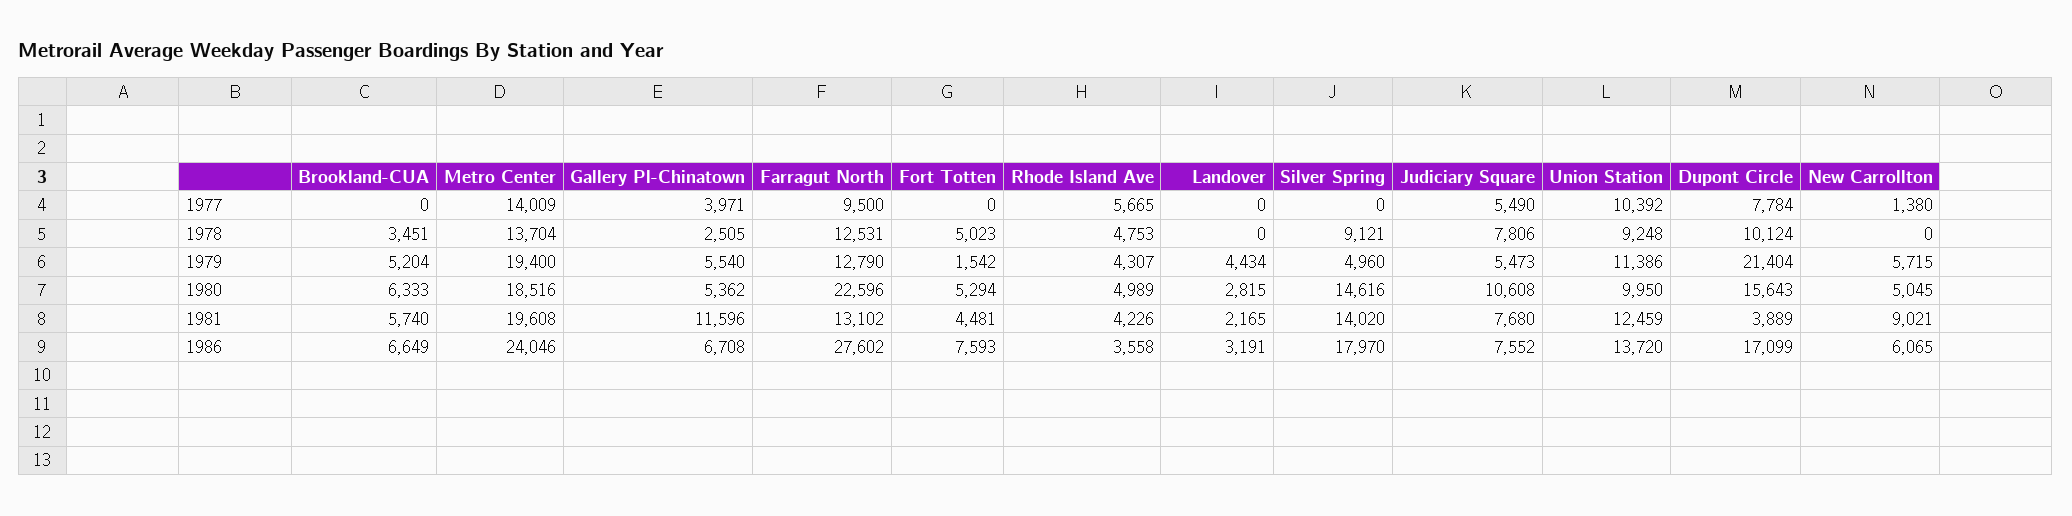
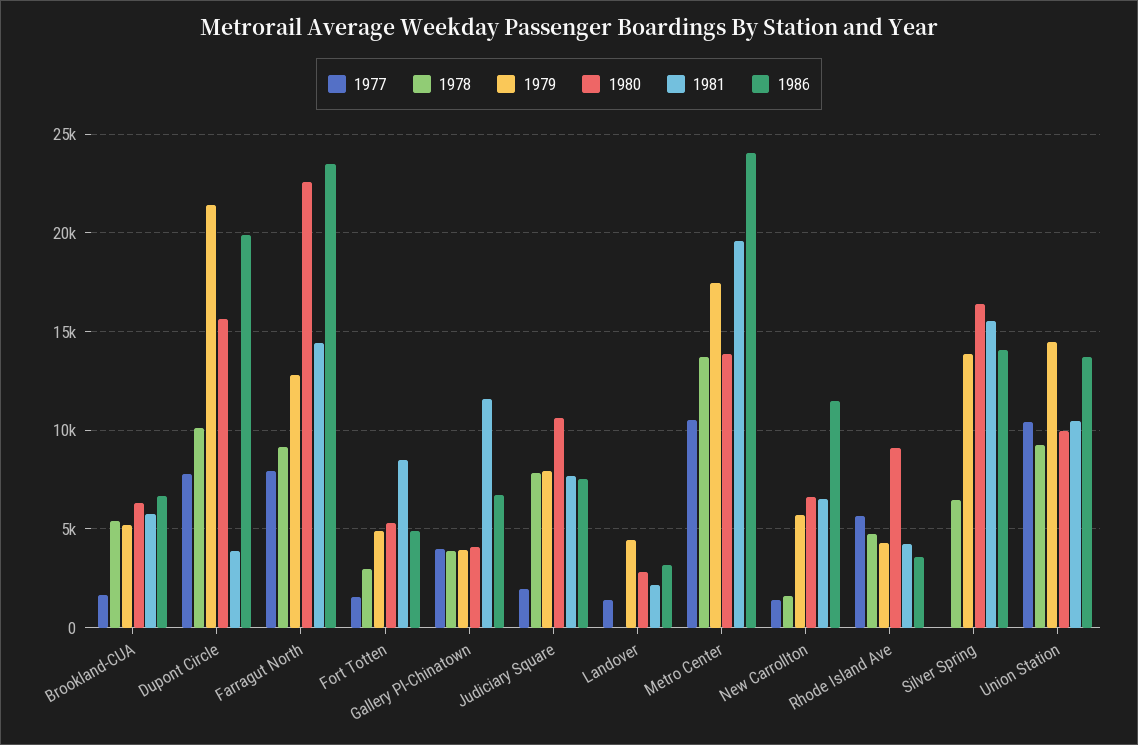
  {
    "1977": {
-     "Brookland-CUA": 0,
+     "Brookland-CUA": 1500,
-     "Metro Center": 14009,
+     "Metro Center": 10500,
      "Gallery Pl-Chinatown": 3971,
-     "Farragut North": 9500,
+     "Farragut North": 8000,
-     "Fort Totten": 0,
+     "Fort Totten": 1500,
      "Rhode Island Ave": 5665,
-     "Landover": 0,
+     "Landover": 1500,
      "Silver Spring": 0,
-     "Judiciary Square": 5490,
+     "Judiciary Square": 2000,
      "Union Station": 10392,
      "Dupont Circle": 7784,
      "New Carrollton": 1380
    },
    "1978": {
-     "Brookland-CUA": 3451,
+     "Brookland-CUA": 5500,
      "Metro Center": 13704,
-     "Gallery Pl-Chinatown": 2505,
+     "Gallery Pl-Chinatown": 4000,
-     "Farragut North": 12531,
+     "Farragut North": 9000,
-     "Fort Totten": 5023,
+     "Fort Totten": 3000,
      "Rhode Island Ave": 4753,
      "Landover": 0,
-     "Silver Spring": 9121,
+     "Silver Spring": 6500,
      "Judiciary Square": 7806,
      "Union Station": 9248,
      "Dupont Circle": 10124,
-     "New Carrollton": 0
+     "New Carrollton": 1500
    },
    "1979": {
      "Brookland-CUA": 5204,
-     "Metro Center": 19400,
+     "Metro Center": 17500,
-     "Gallery Pl-Chinatown": 5540,
+     "Gallery Pl-Chinatown": 4000,
      "Farragut North": 12790,
-     "Fort Totten": 1542,
+     "Fort Totten": 5000,
      "Rhode Island Ave": 4307,
      "Landover": 4434,
-     "Silver Spring": 4960,
+     "Silver Spring": 14000,
-     "Judiciary Square": 5473,
+     "Judiciary Square": 8000,
-     "Union Station": 11386,
+     "Union Station": 14500,
      "Dupont Circle": 21404,
      "New Carrollton": 5715
    },
    "1980": {
      "Brookland-CUA": 6333,
-     "Metro Center": 18516,
+     "Metro Center": 14000,
-     "Gallery Pl-Chinatown": 5362,
+     "Gallery Pl-Chinatown": 4000,
      "Farragut North": 22596,
      "Fort Totten": 5294,
-     "Rhode Island Ave": 4989,
+     "Rhode Island Ave": 9000,
      "Landover": 2815,
-     "Silver Spring": 14616,
+     "Silver Spring": 16500,
      "Judiciary Square": 10608,
      "Union Station": 9950,
      "Dupont Circle": 15643,
-     "New Carrollton": 5045
+     "New Carrollton": 6500
    },
    "1981": {
      "Brookland-CUA": 5740,
      "Metro Center": 19608,
      "Gallery Pl-Chinatown": 11596,
-     "Farragut North": 13102,
+     "Farragut North": 14500,
-     "Fort Totten": 4481,
+     "Fort Totten": 8500,
      "Rhode Island Ave": 4226,
      "Landover": 2165,
-     "Silver Spring": 14020,
+     "Silver Spring": 15500,
      "Judiciary Square": 7680,
-     "Union Station": 12459,
+     "Union Station": 10500,
      "Dupont Circle": 3889,
-     "New Carrollton": 9021
+     "New Carrollton": 6500
    },
    "1986": {
      "Brookland-CUA": 6649,
      "Metro Center": 24046,
      "Gallery Pl-Chinatown": 6708,
-     "Farragut North": 27602,
+     "Farragut North": 23500,
-     "Fort Totten": 7593,
+     "Fort Totten": 5000,
      "Rhode Island Ave": 3558,
      "Landover": 3191,
-     "Silver Spring": 17970,
+     "Silver Spring": 14000,
      "Judiciary Square": 7552,
      "Union Station": 13720,
-     "Dupont Circle": 17099,
+     "Dupont Circle": 20000,
-     "New Carrollton": 6065
+     "New Carrollton": 11500
    }
  }

